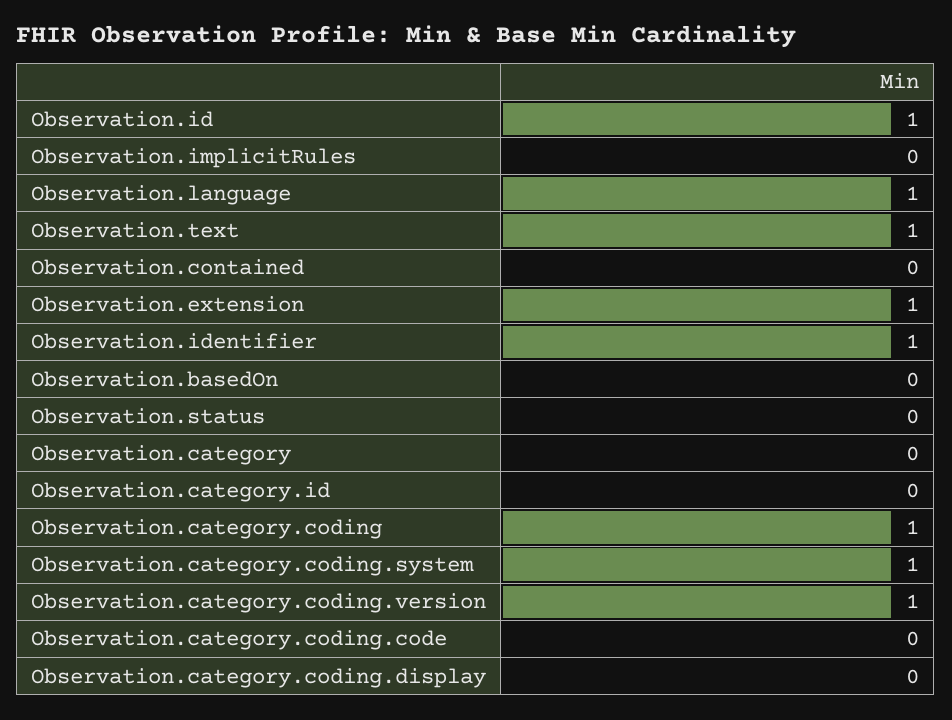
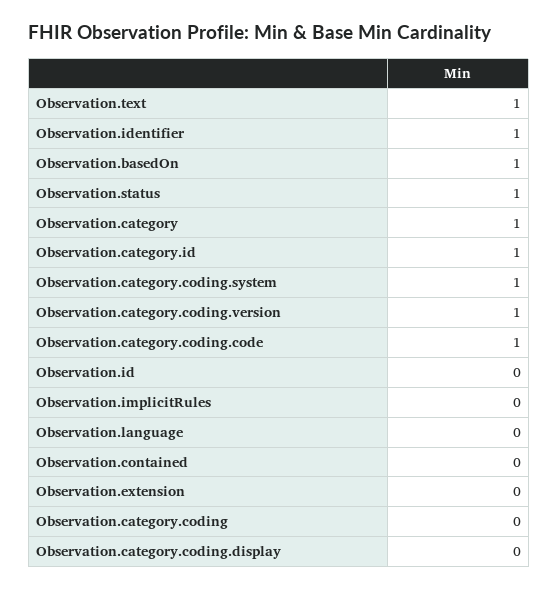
  {
-   "Observation.id": 1,
+   "Observation.id": 0,
    "Observation.implicitRules": 0,
-   "Observation.language": 1,
+   "Observation.language": 0,
    "Observation.text": 1,
    "Observation.contained": 0,
-   "Observation.extension": 1,
+   "Observation.extension": 0,
    "Observation.identifier": 1,
-   "Observation.basedOn": 0,
+   "Observation.basedOn": 1,
-   "Observation.status": 0,
+   "Observation.status": 1,
-   "Observation.category": 0,
+   "Observation.category": 1,
-   "Observation.category.id": 0,
+   "Observation.category.id": 1,
-   "Observation.category.coding": 1,
+   "Observation.category.coding": 0,
    "Observation.category.coding.system": 1,
    "Observation.category.coding.version": 1,
-   "Observation.category.coding.code": 0,
+   "Observation.category.coding.code": 1,
    "Observation.category.coding.display": 0
  }

